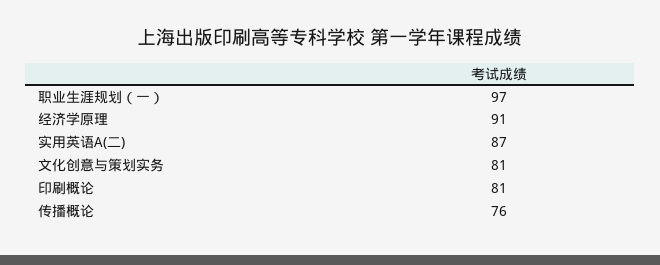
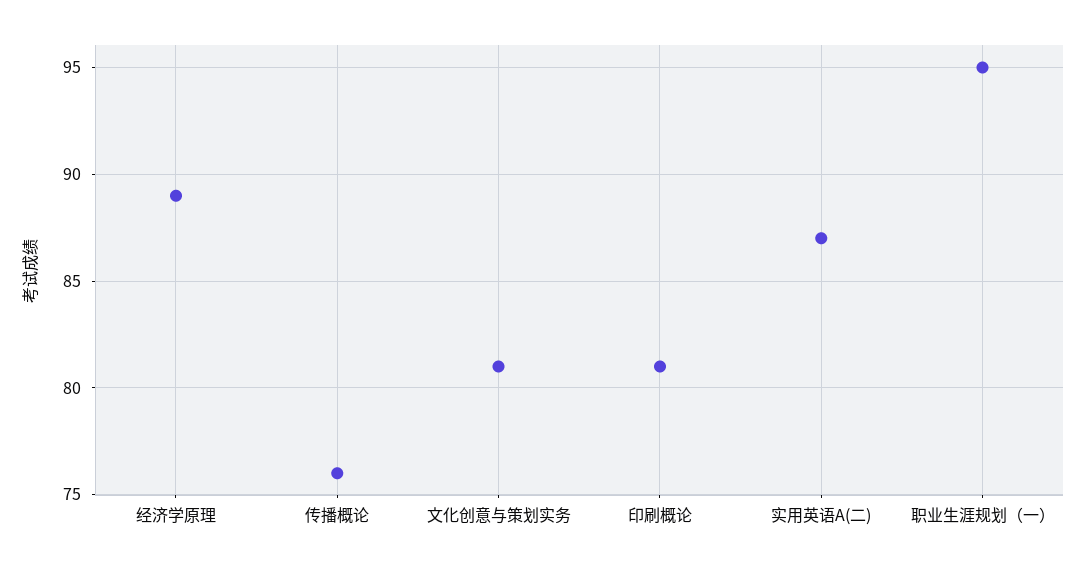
  {
-   "职业生涯规划（一）": 97,
+   "职业生涯规划（一）": 95,
-   "经济学原理": 91,
+   "经济学原理": 89,
    "实用英语A(二)": 87,
    "文化创意与策划实务": 81,
    "印刷概论": 81,
    "传播概论": 76
  }

